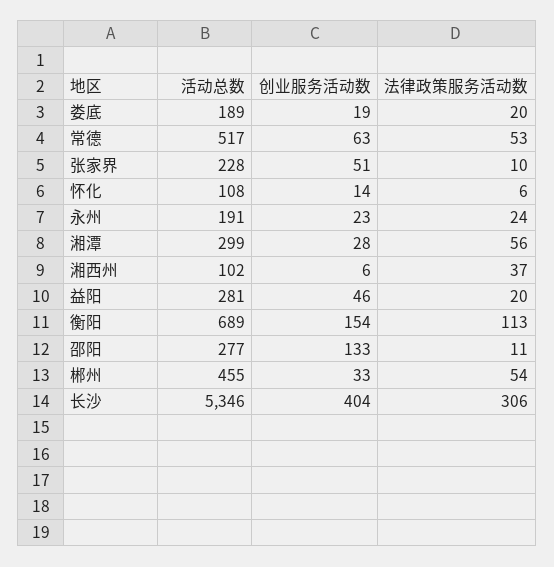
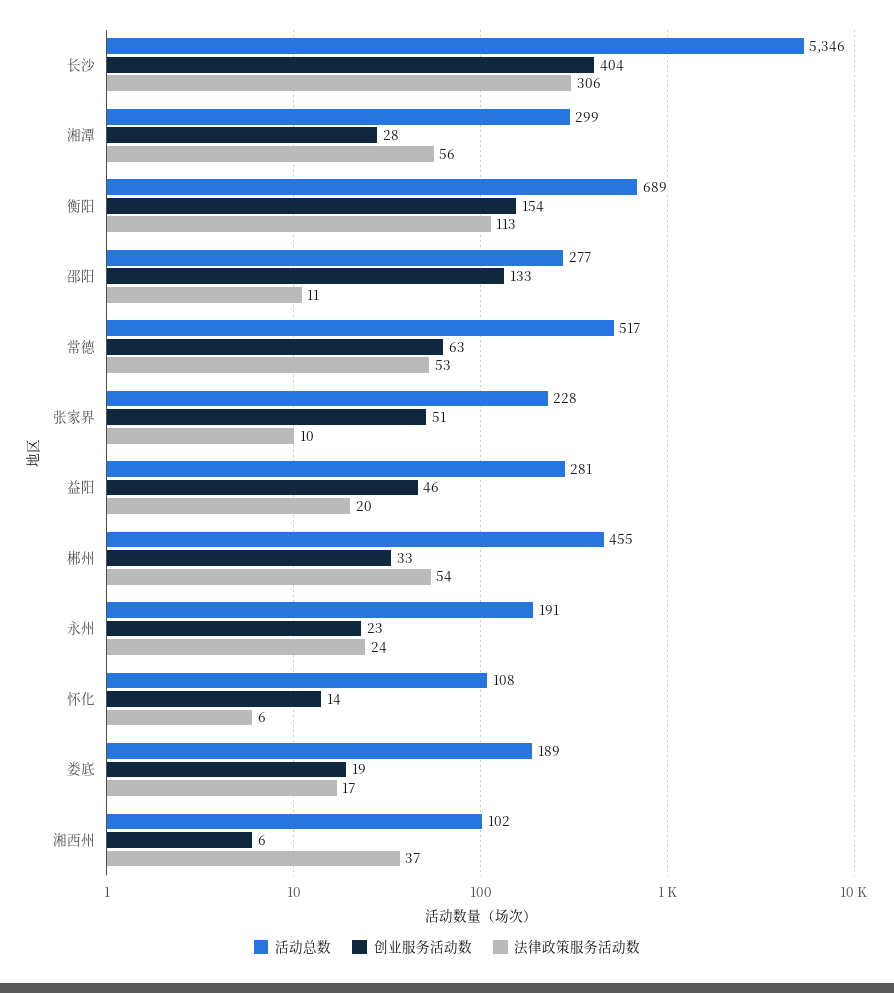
  {
    "活动总数": {
      "娄底": 189,
      "常德": 517,
      "张家界": 228,
      "怀化": 108,
      "永州": 191,
      "湘潭": 299,
      "湘西州": 102,
      "益阳": 281,
      "衡阳": 689,
      "邵阳": 277,
      "郴州": 455,
      "长沙": 5346
    },
    "创业服务活动数": {
      "娄底": 19,
      "常德": 63,
      "张家界": 51,
      "怀化": 14,
      "永州": 23,
      "湘潭": 28,
      "湘西州": 6,
      "益阳": 46,
      "衡阳": 154,
      "邵阳": 133,
      "郴州": 33,
      "长沙": 404
    },
    "法律政策服务活动数": {
-     "娄底": 20,
+     "娄底": 17,
      "常德": 53,
      "张家界": 10,
      "怀化": 6,
      "永州": 24,
      "湘潭": 56,
      "湘西州": 37,
      "益阳": 20,
      "衡阳": 113,
      "邵阳": 11,
      "郴州": 54,
      "长沙": 306
    }
  }

